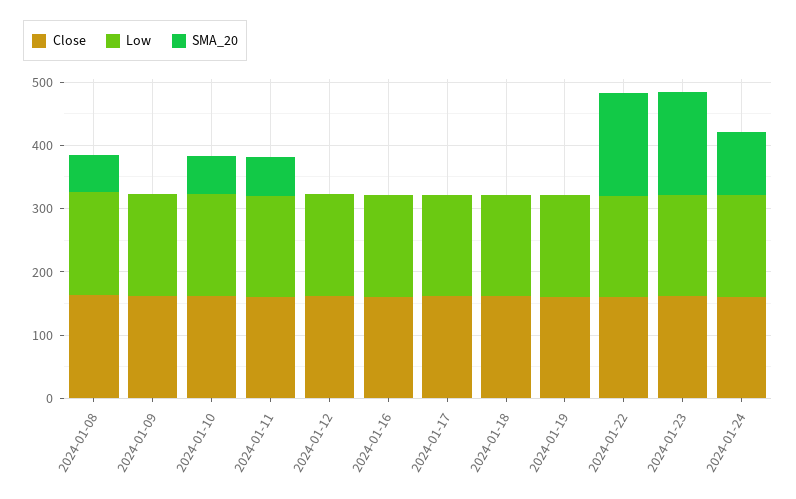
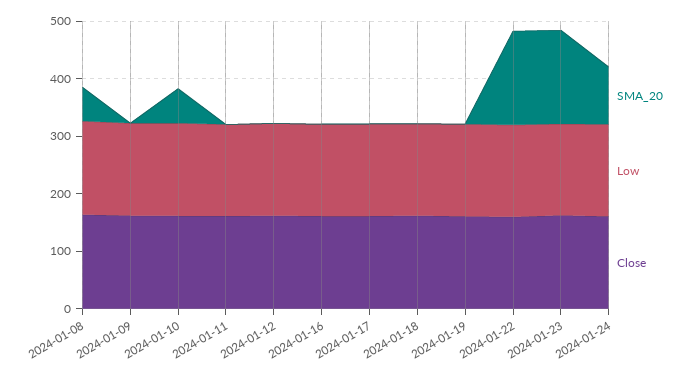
  {
    "Close": {
      "2024-01-08": 160,
      "2024-01-09": 160,
      "2024-01-10": 160,
      "2024-01-11": 160,
      "2024-01-12": 160,
      "2024-01-16": 160,
      "2024-01-17": 160,
      "2024-01-18": 160,
      "2024-01-19": 160,
      "2024-01-22": 160,
      "2024-01-23": 160,
      "2024-01-24": 160
    },
    "Low": {
      "2024-01-08": 160,
      "2024-01-09": 160,
      "2024-01-10": 160,
      "2024-01-11": 160,
      "2024-01-12": 160,
      "2024-01-16": 160,
      "2024-01-17": 160,
      "2024-01-18": 160,
      "2024-01-19": 160,
      "2024-01-22": 160,
      "2024-01-23": 160,
      "2024-01-24": 160
    },
    "SMA_20": {
      "2024-01-08": 60,
      "2024-01-09": 0,
      "2024-01-10": 60,
-     "2024-01-11": 60,
+     "2024-01-11": 0,
      "2024-01-12": 0,
      "2024-01-16": 0,
      "2024-01-17": 0,
      "2024-01-18": 0,
      "2024-01-19": 0,
      "2024-01-22": 160,
      "2024-01-23": 160,
      "2024-01-24": 100
    }
  }

